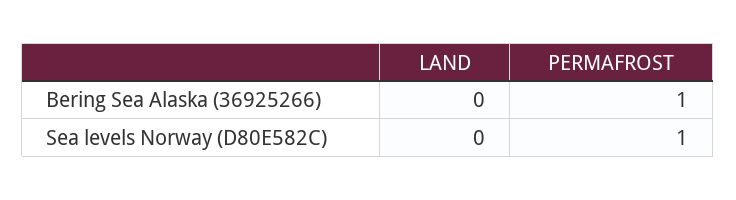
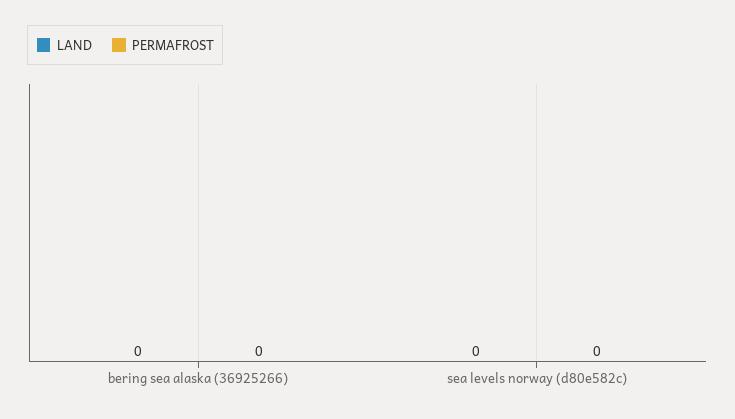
  {
    "LAND": {
      "Bering Sea Alaska (36925266)": 0,
      "Sea levels Norway (D80E582C)": 0
    },
    "PERMAFROST": {
-     "Bering Sea Alaska (36925266)": 1,
+     "Bering Sea Alaska (36925266)": 0,
-     "Sea levels Norway (D80E582C)": 1
+     "Sea levels Norway (D80E582C)": 0
    }
  }

